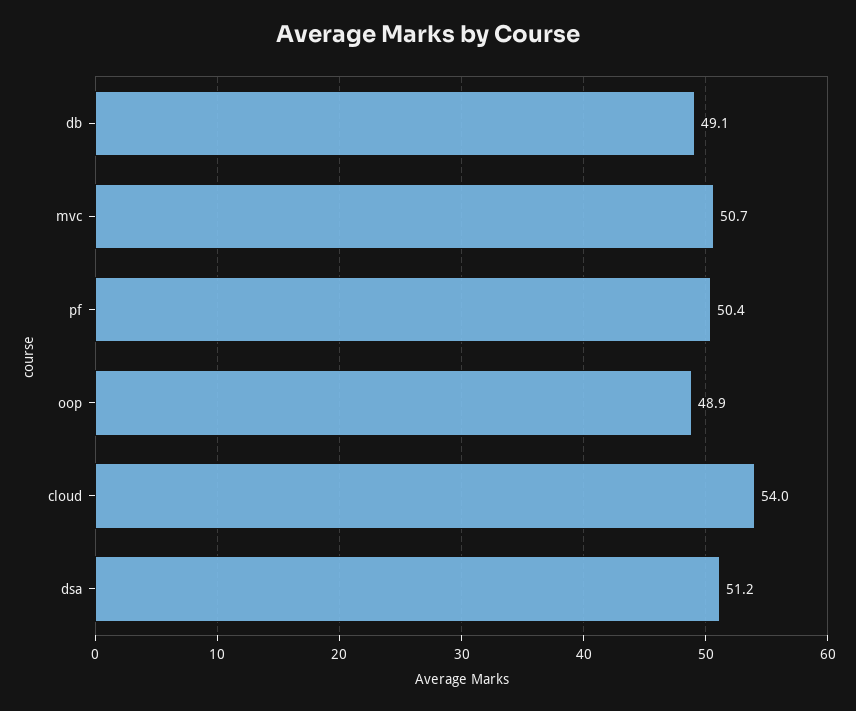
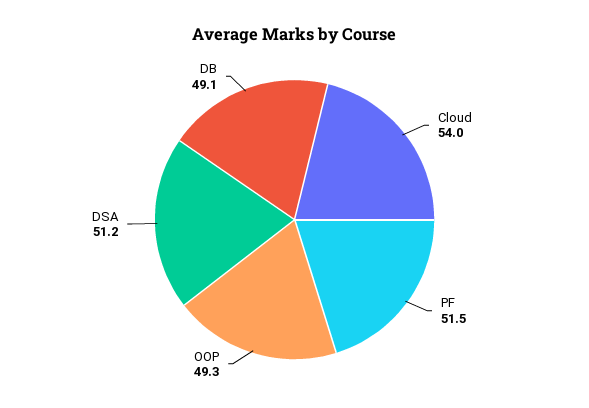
  {
    "db": 49.1,
-   "mvc": 50.7,
-   "pf": 50.4,
+   "pf": 51.5,
-   "oop": 48.9,
+   "oop": 49.3,
    "cloud": 54,
    "dsa": 51.2
  }

